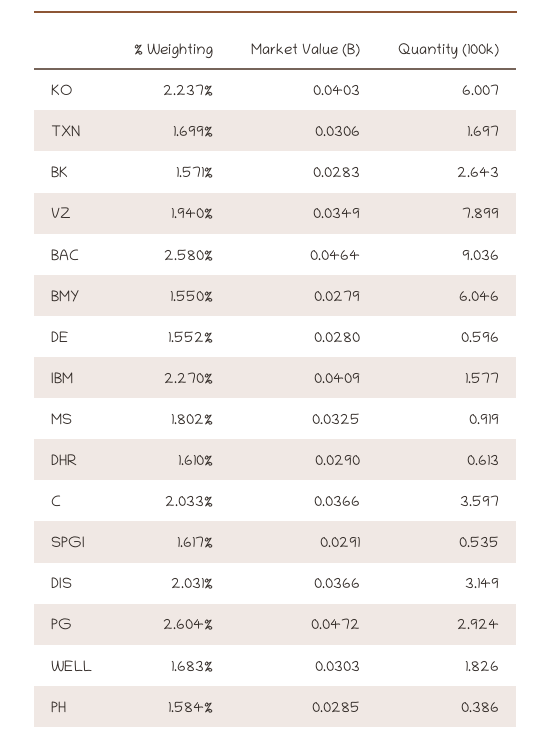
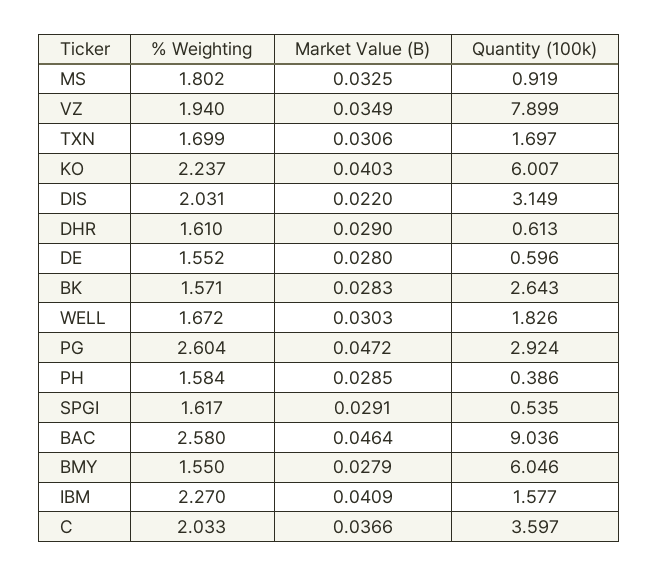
  {
    "% Weighting": {
      "KO": 2.237,
      "TXN": 1.699,
      "BK": 1.571,
      "VZ": 1.94,
      "BAC": 2.58,
      "BMY": 1.55,
      "DE": 1.552,
      "IBM": 2.27,
      "MS": 1.802,
      "DHR": 1.61,
      "C": 2.033,
      "SPGI": 1.617,
      "DIS": 2.031,
      "PG": 2.604,
-     "WELL": 1.683,
+     "WELL": 1.672,
      "PH": 1.584
    },
    "Market Value (B)": {
      "KO": 0.0403,
      "TXN": 0.0306,
      "BK": 0.0283,
      "VZ": 0.0349,
      "BAC": 0.0464,
      "BMY": 0.0279,
      "DE": 0.028,
      "IBM": 0.0409,
      "MS": 0.0325,
      "DHR": 0.029,
      "C": 0.0366,
      "SPGI": 0.0291,
-     "DIS": 0.0366,
+     "DIS": 0.022,
      "PG": 0.0472,
      "WELL": 0.0303,
      "PH": 0.0285
    },
    "Quantity (100k)": {
      "KO": 6.007,
      "TXN": 1.697,
      "BK": 2.643,
      "VZ": 7.899,
      "BAC": 9.036,
      "BMY": 6.046,
      "DE": 0.596,
      "IBM": 1.577,
      "MS": 0.919,
      "DHR": 0.613,
      "C": 3.597,
      "SPGI": 0.535,
      "DIS": 3.149,
      "PG": 2.924,
      "WELL": 1.826,
      "PH": 0.386
    }
  }

